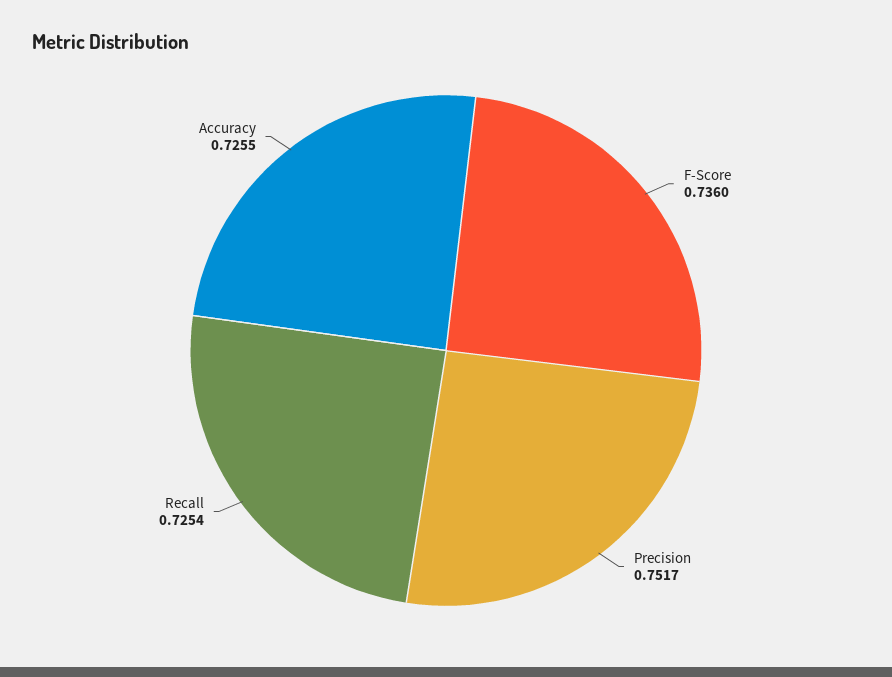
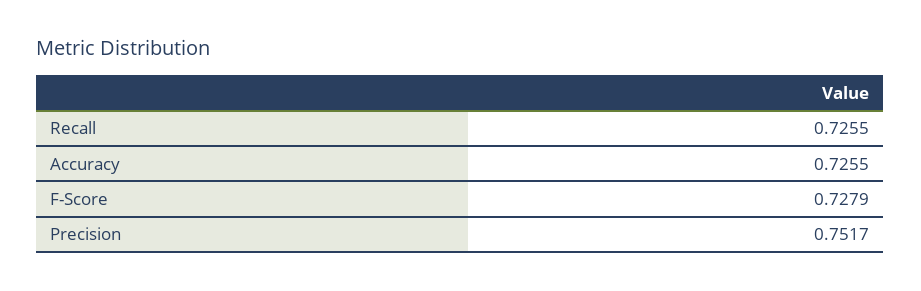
  {
-   "F-Score": 0.736,
+   "F-Score": 0.7279,
    "Precision": 0.7517,
-   "Recall": 0.7254,
+   "Recall": 0.7255,
    "Accuracy": 0.7255
  }

